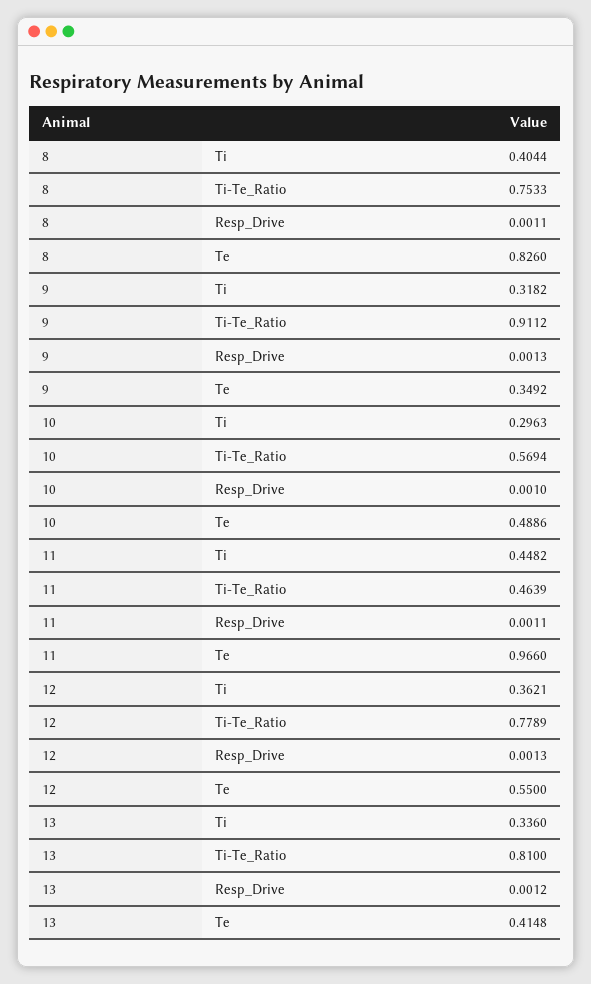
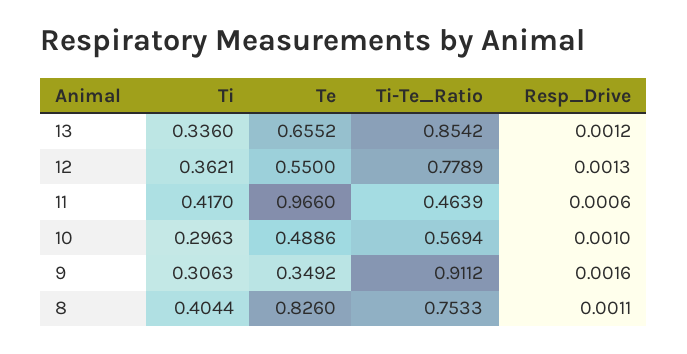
  {
    "8": {
      "Ti": 0.4044,
      "Ti-Te_Ratio": 0.7533,
      "Resp_Drive": 0.0011,
      "Te": 0.826
    },
    "9": {
-     "Ti": 0.3182,
+     "Ti": 0.3063,
      "Ti-Te_Ratio": 0.9112,
-     "Resp_Drive": 0.0013,
+     "Resp_Drive": 0.0016,
      "Te": 0.3492
    },
    "10": {
      "Ti": 0.2963,
      "Ti-Te_Ratio": 0.5694,
      "Resp_Drive": 0.001,
      "Te": 0.4886
    },
    "11": {
-     "Ti": 0.4482,
+     "Ti": 0.417,
      "Ti-Te_Ratio": 0.4639,
-     "Resp_Drive": 0.0011,
+     "Resp_Drive": 0.0006,
      "Te": 0.966
    },
    "12": {
      "Ti": 0.3621,
      "Ti-Te_Ratio": 0.7789,
      "Resp_Drive": 0.0013,
      "Te": 0.55
    },
    "13": {
      "Ti": 0.336,
-     "Ti-Te_Ratio": 0.81,
+     "Ti-Te_Ratio": 0.8542,
      "Resp_Drive": 0.0012,
-     "Te": 0.4148
+     "Te": 0.6552
    }
  }

